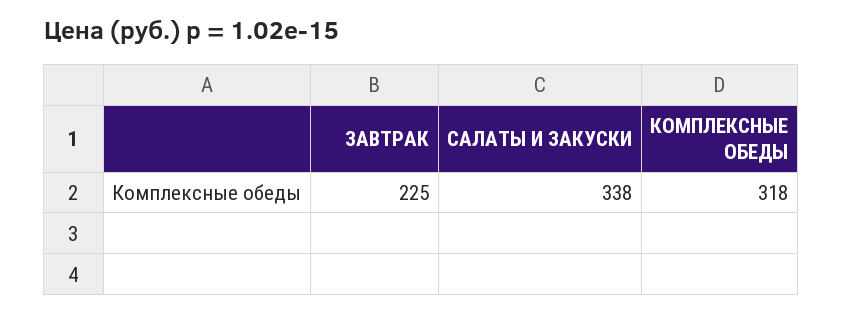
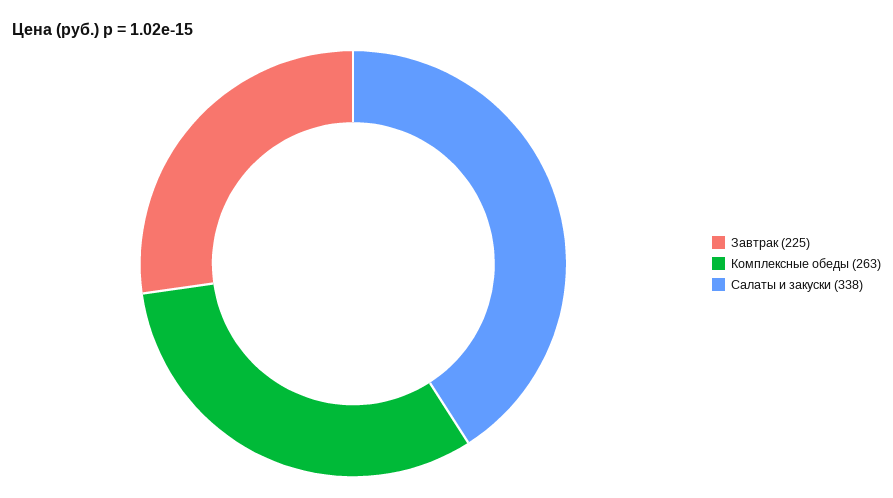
  {
    "ЗАВТРАК": 225,
    "САЛАТЫ И ЗАКУСКИ": 338,
-   "КОМПЛЕКСНЫЕ ОБЕДЫ": 318
+   "КОМПЛЕКСНЫЕ ОБЕДЫ": 263
  }

